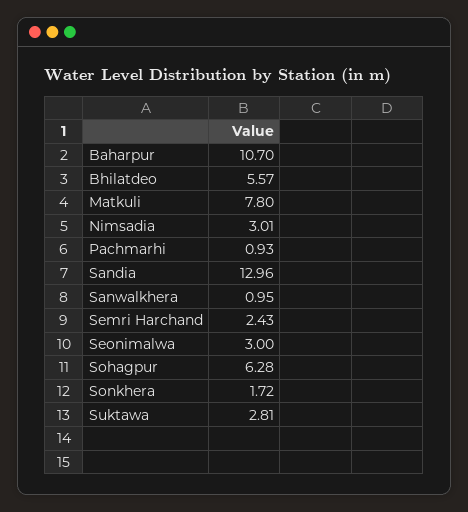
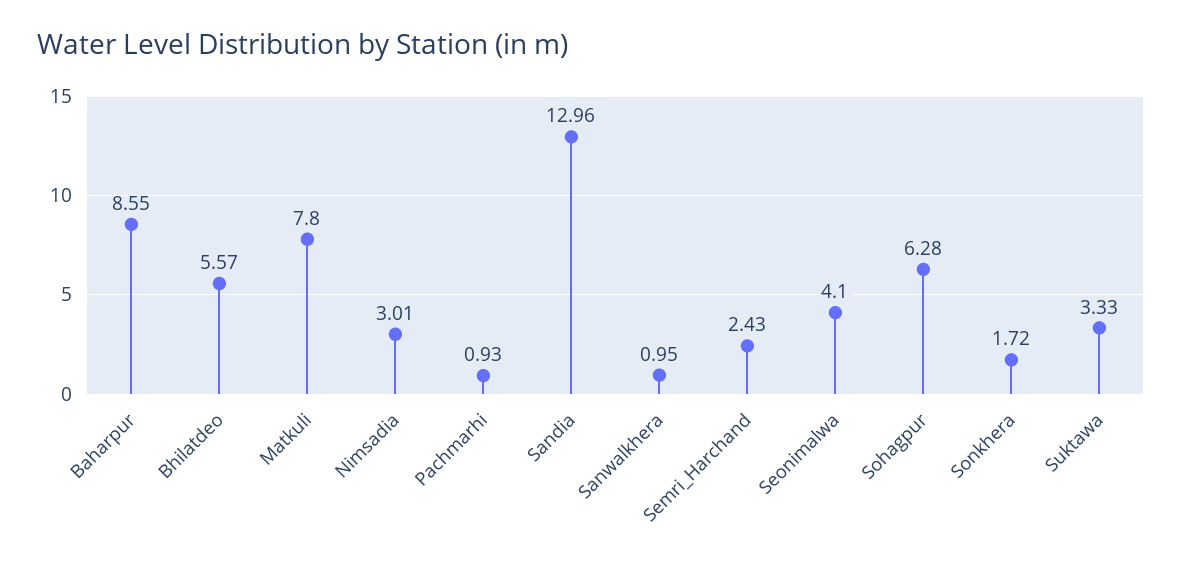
  {
-   "Baharpur": 10.7,
+   "Baharpur": 8.55,
    "Bhilatdeo": 5.57,
    "Matkuli": 7.8,
    "Nimsadia": 3.01,
    "Pachmarhi": 0.93,
    "Sandia": 12.96,
    "Sanwalkhera": 0.95,
    "Semri Harchand": 2.43,
-   "Seonimalwa": 3,
+   "Seonimalwa": 4.1,
    "Sohagpur": 6.28,
    "Sonkhera": 1.72,
-   "Suktawa": 2.81
+   "Suktawa": 3.33
  }

